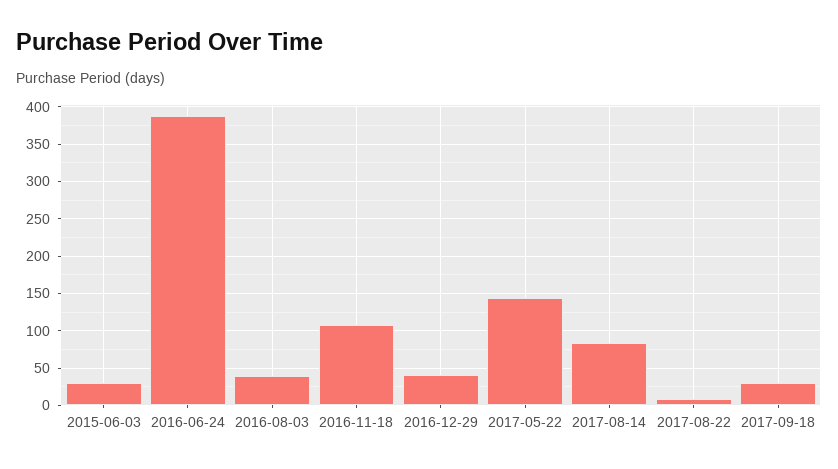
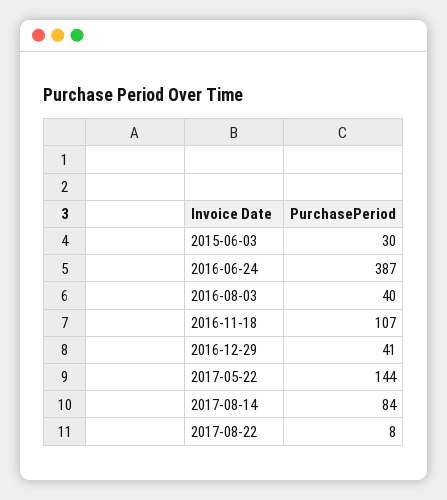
  {
    "2015-06-03": 30,
    "2016-06-24": 387,
    "2016-08-03": 40,
    "2016-11-18": 107,
    "2016-12-29": 41,
    "2017-05-22": 144,
    "2017-08-14": 84,
-   "2017-08-22": 8,
+   "2017-08-22": 8
-   "2017-09-18": 30
  }

